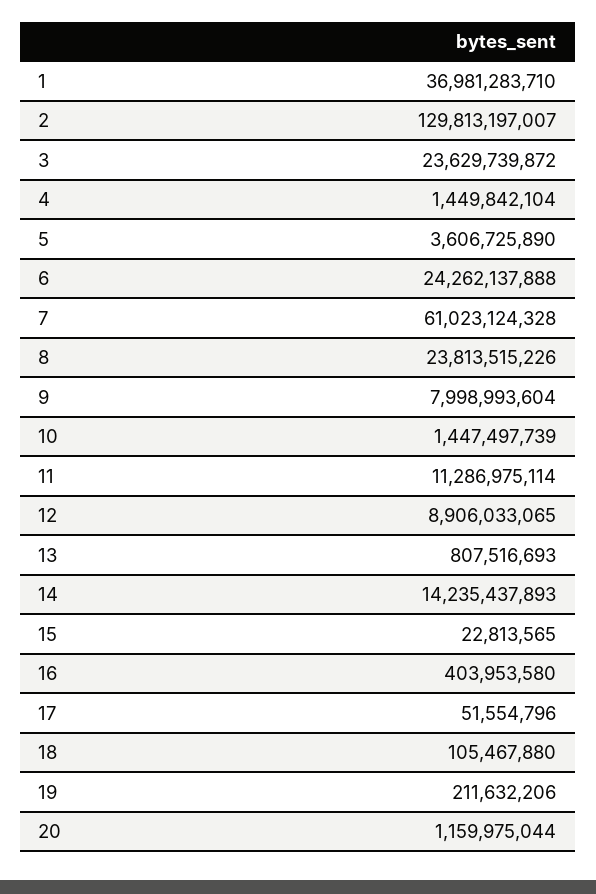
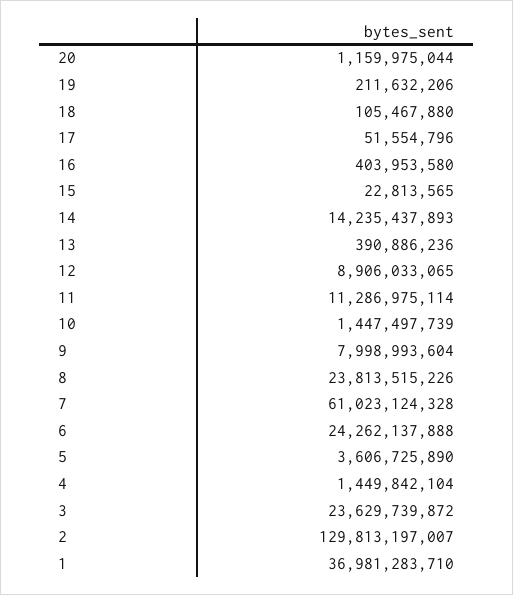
  {
    "1": 36981283710,
    "2": 129813197007,
    "3": 23629739872,
    "4": 1449842104,
    "5": 3606725890,
    "6": 24262137888,
    "7": 61023124328,
    "8": 23813515226,
    "9": 7998993604,
    "10": 1447497739,
    "11": 11286975114,
    "12": 8906033065,
-   "13": 807516693,
+   "13": 390886236,
    "14": 14235437893,
    "15": 22813565,
    "16": 403953580,
    "17": 51554796,
    "18": 105467880,
    "19": 211632206,
    "20": 1159975044
  }

